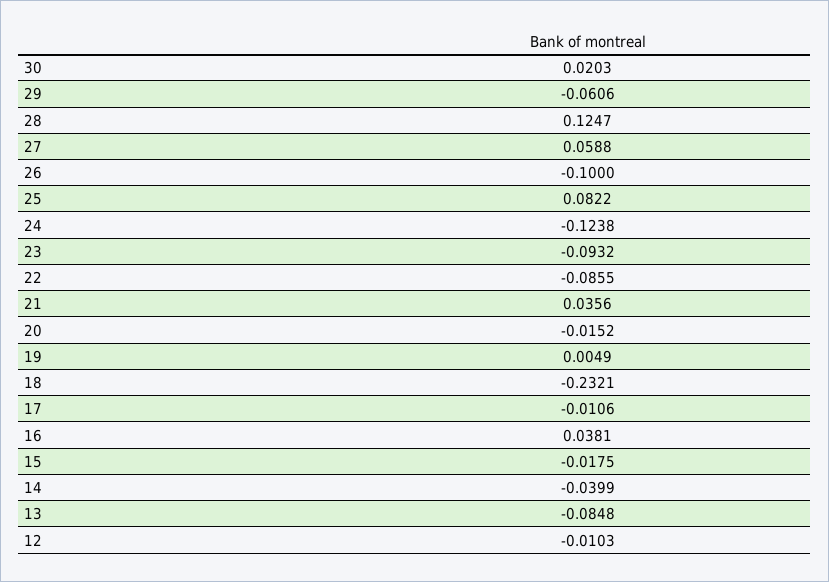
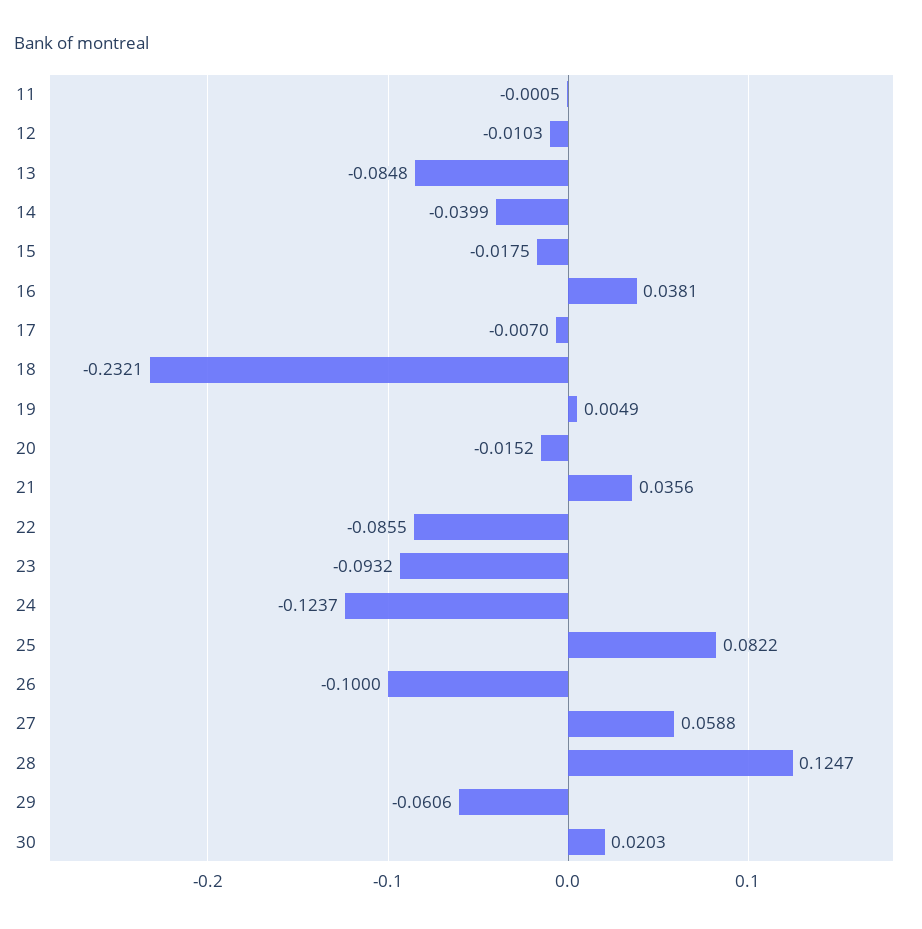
  {
    "30": 0.0203,
    "29": -0.0606,
    "28": 0.1247,
    "27": 0.0588,
    "26": -0.1,
    "25": 0.0822,
-   "24": -0.1238,
+   "24": -0.1237,
    "23": -0.0932,
    "22": -0.0855,
    "21": 0.0356,
    "20": -0.0152,
    "19": 0.0049,
    "18": -0.2321,
-   "17": -0.0106,
+   "17": -0.007,
    "16": 0.0381,
    "15": -0.0175,
    "14": -0.0399,
    "13": -0.0848,
-   "12": -0.0103
+   "12": -0.0103,
+   "11": -0.0005
  }

